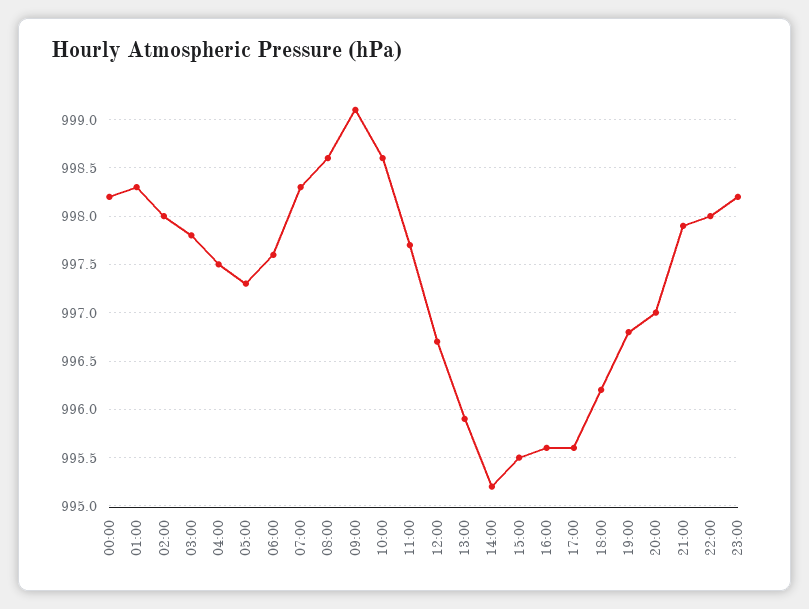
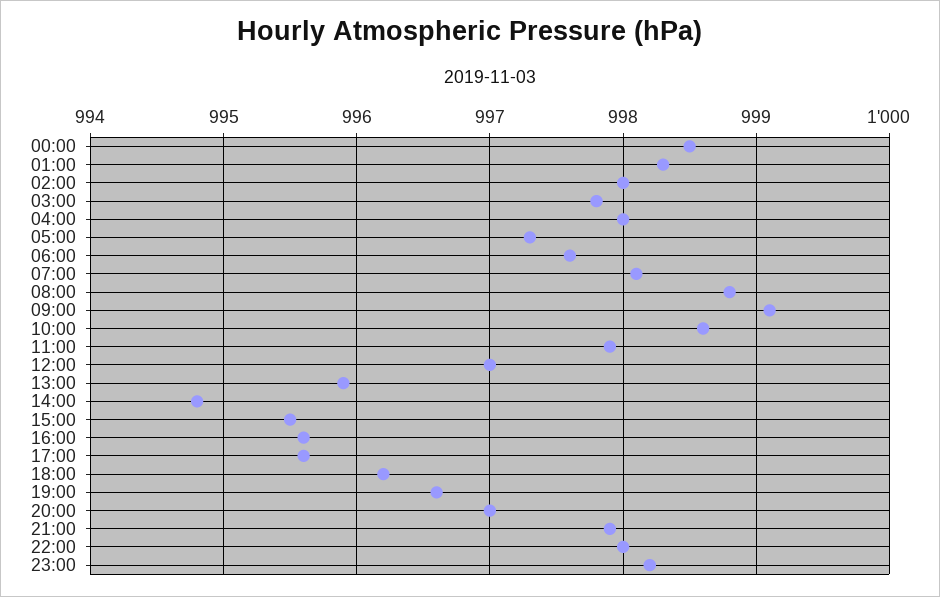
  {
-   "00:00": 998.2,
+   "00:00": 998.5,
    "01:00": 998.3,
    "02:00": 998,
    "03:00": 997.8,
-   "04:00": 997.5,
+   "04:00": 998,
    "05:00": 997.3,
    "06:00": 997.6,
-   "07:00": 998.3,
+   "07:00": 998.1,
-   "08:00": 998.6,
+   "08:00": 998.8,
    "09:00": 999.1,
    "10:00": 998.6,
-   "11:00": 997.7,
+   "11:00": 997.9,
-   "12:00": 996.7,
+   "12:00": 997,
    "13:00": 995.9,
-   "14:00": 995.2,
+   "14:00": 994.8,
    "15:00": 995.5,
    "16:00": 995.6,
    "17:00": 995.6,
    "18:00": 996.2,
-   "19:00": 996.8,
+   "19:00": 996.6,
    "20:00": 997,
    "21:00": 997.9,
    "22:00": 998,
    "23:00": 998.2
  }

